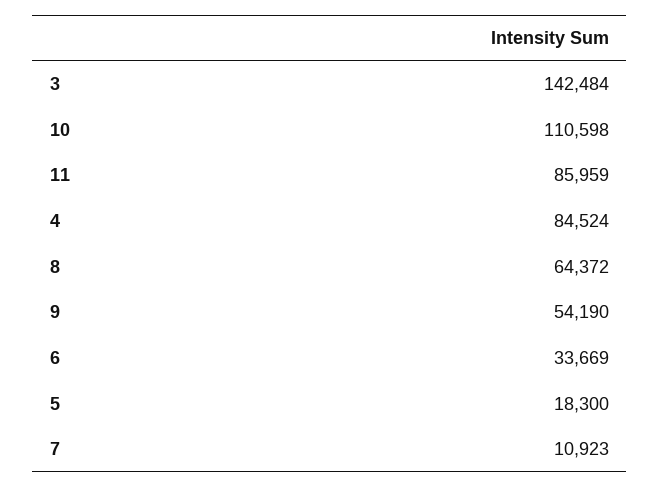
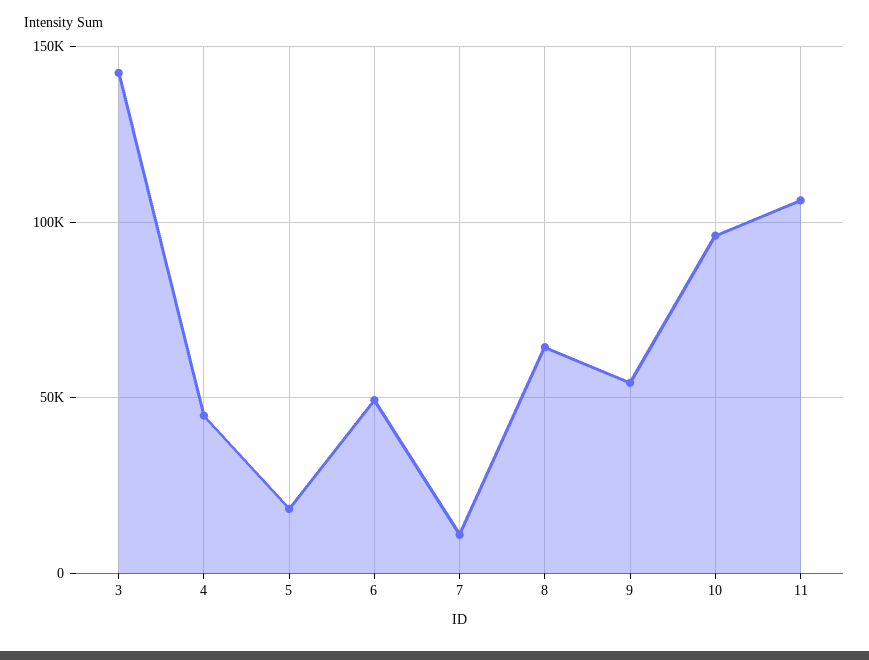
  {
    "3": 142484,
-   "10": 110598,
+   "10": 95000,
-   "11": 85959,
+   "11": 105000,
-   "4": 84524,
+   "4": 45000,
    "8": 64372,
    "9": 54190,
-   "6": 33669,
+   "6": 50000,
    "5": 18300,
    "7": 10923
  }

